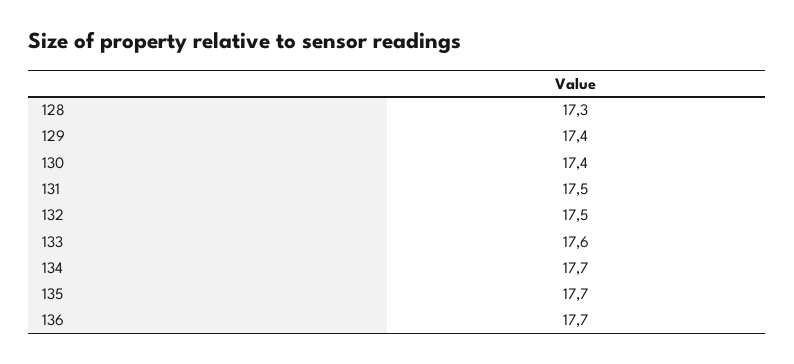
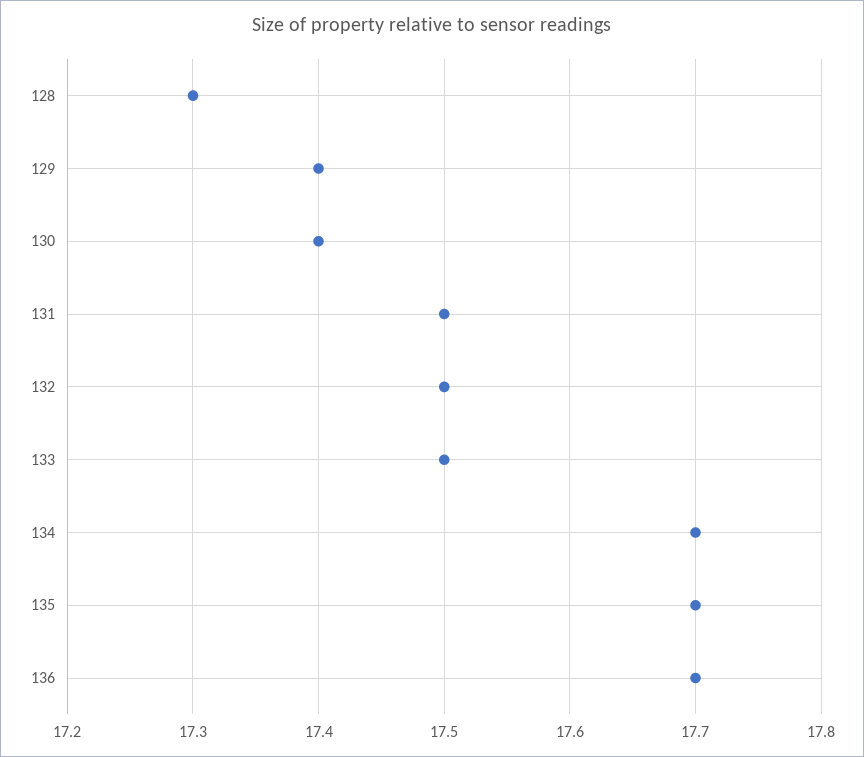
  {
    "128": 17.3,
    "129": 17.4,
    "130": 17.4,
    "131": 17.5,
    "132": 17.5,
-   "133": 17.6,
+   "133": 17.5,
    "134": 17.7,
    "135": 17.7,
    "136": 17.7
  }

